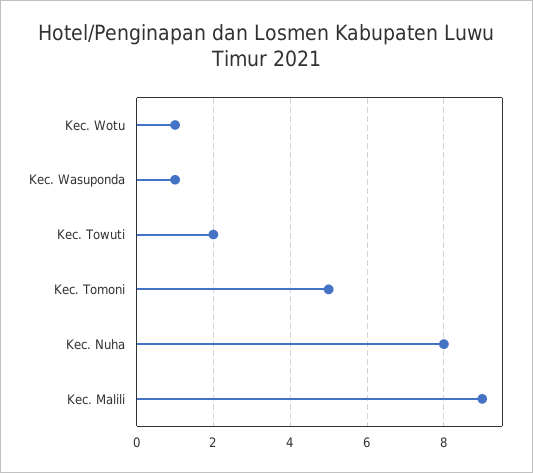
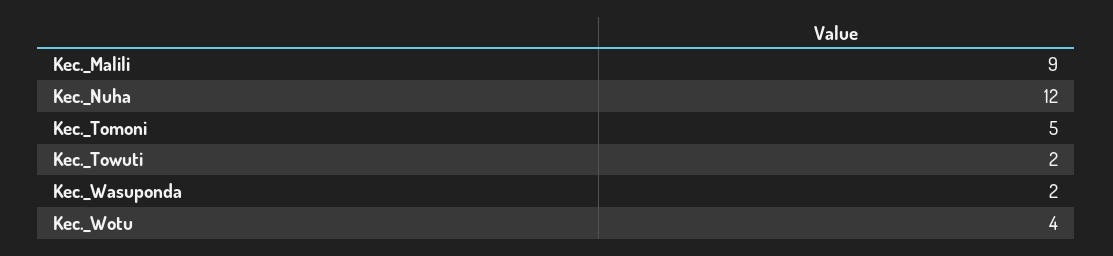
  {
-   "Kec. Wotu": 1,
+   "Kec. Wotu": 4,
-   "Kec. Wasuponda": 1,
+   "Kec. Wasuponda": 2,
    "Kec. Towuti": 2,
    "Kec. Tomoni": 5,
-   "Kec. Nuha": 8,
+   "Kec. Nuha": 12,
    "Kec. Malili": 9
  }

